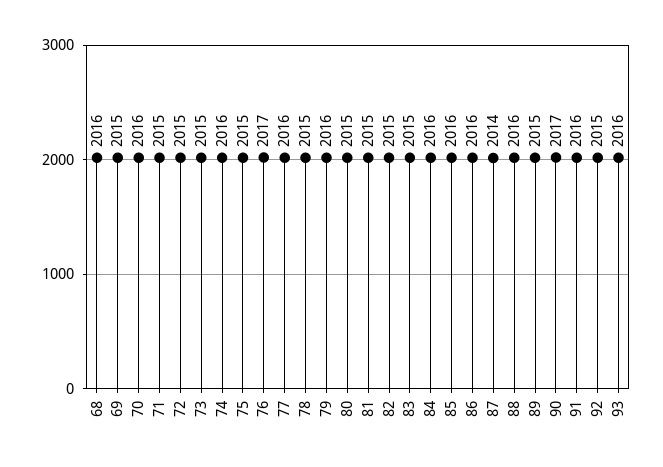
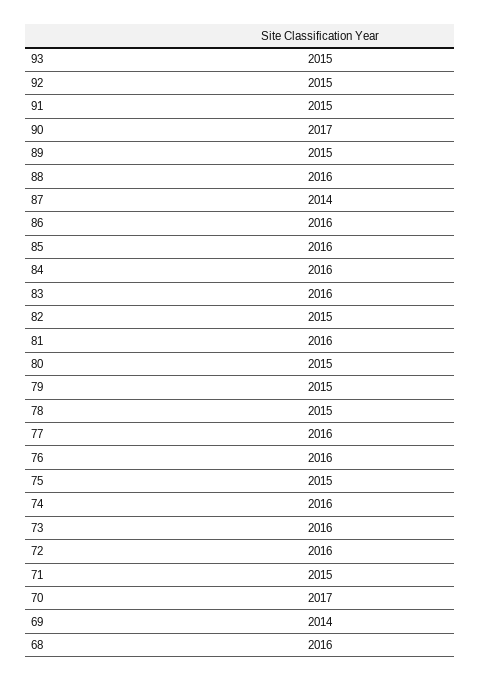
  {
    "68": 2016,
-   "69": 2015,
+   "69": 2014,
-   "70": 2016,
+   "70": 2017,
    "71": 2015,
-   "72": 2015,
+   "72": 2016,
-   "73": 2015,
+   "73": 2016,
    "74": 2016,
    "75": 2015,
-   "76": 2017,
+   "76": 2016,
    "77": 2016,
    "78": 2015,
-   "79": 2016,
+   "79": 2015,
    "80": 2015,
-   "81": 2015,
+   "81": 2016,
    "82": 2015,
-   "83": 2015,
+   "83": 2016,
    "84": 2016,
    "85": 2016,
    "86": 2016,
    "87": 2014,
    "88": 2016,
    "89": 2015,
    "90": 2017,
-   "91": 2016,
+   "91": 2015,
    "92": 2015,
-   "93": 2016
+   "93": 2015
  }

